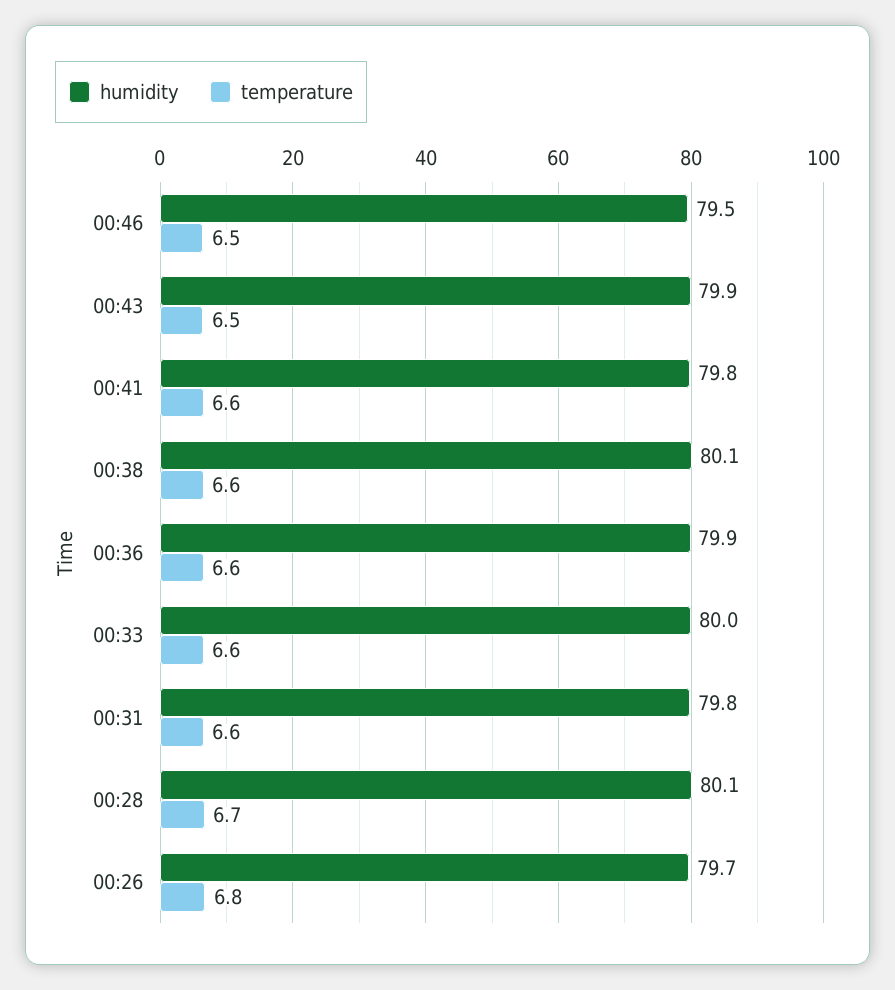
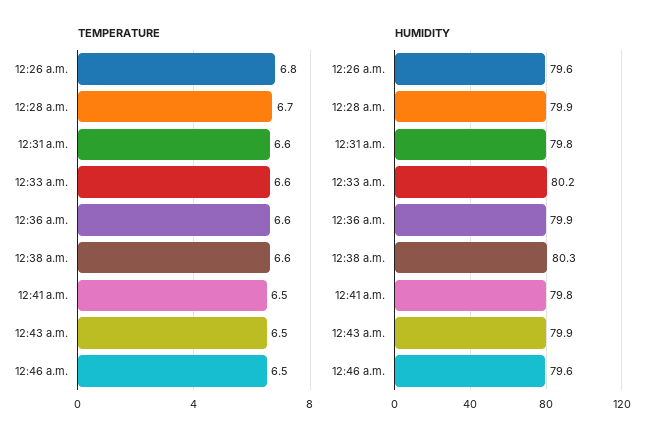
  {
    "humidity": {
-     "00:46": 79.5,
+     "00:46": 79.6,
      "00:43": 79.9,
      "00:41": 79.8,
-     "00:38": 80.1,
+     "00:38": 80.3,
      "00:36": 79.9,
-     "00:33": 80,
+     "00:33": 80.2,
      "00:31": 79.8,
-     "00:28": 80.1,
+     "00:28": 79.9,
-     "00:26": 79.7
+     "00:26": 79.6
    },
    "temperature": {
      "00:46": 6.5,
      "00:43": 6.5,
-     "00:41": 6.6,
+     "00:41": 6.5,
      "00:38": 6.6,
      "00:36": 6.6,
      "00:33": 6.6,
      "00:31": 6.6,
      "00:28": 6.7,
      "00:26": 6.8
    }
  }

